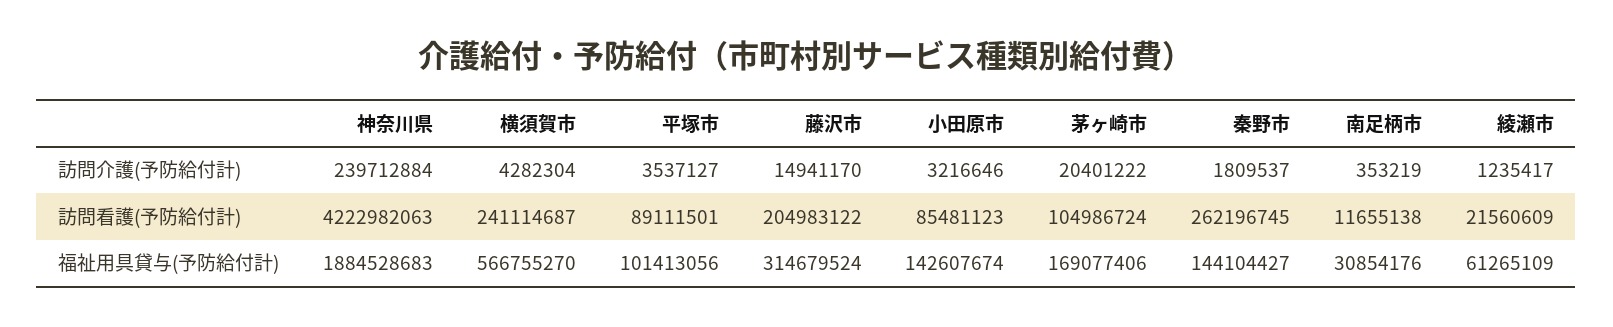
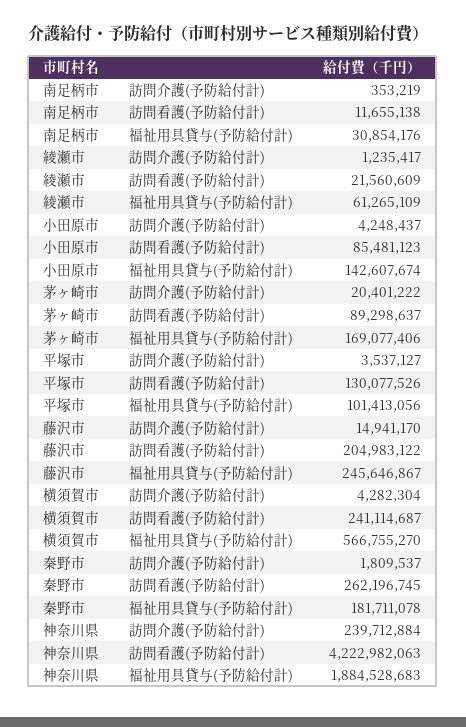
  {
    "神奈川県": {
      "訪問介護(予防給付計)": 239712884,
      "訪問看護(予防給付計)": 4222982063,
      "福祉用具貸与(予防給付計)": 1884528683
    },
    "横須賀市": {
      "訪問介護(予防給付計)": 4282304,
      "訪問看護(予防給付計)": 241114687,
      "福祉用具貸与(予防給付計)": 566755270
    },
    "平塚市": {
      "訪問介護(予防給付計)": 3537127,
-     "訪問看護(予防給付計)": 89111501,
+     "訪問看護(予防給付計)": 130077526,
      "福祉用具貸与(予防給付計)": 101413056
    },
    "藤沢市": {
      "訪問介護(予防給付計)": 14941170,
      "訪問看護(予防給付計)": 204983122,
-     "福祉用具貸与(予防給付計)": 314679524
+     "福祉用具貸与(予防給付計)": 245646867
    },
    "小田原市": {
-     "訪問介護(予防給付計)": 3216646,
+     "訪問介護(予防給付計)": 4248437,
      "訪問看護(予防給付計)": 85481123,
      "福祉用具貸与(予防給付計)": 142607674
    },
    "茅ヶ崎市": {
      "訪問介護(予防給付計)": 20401222,
-     "訪問看護(予防給付計)": 104986724,
+     "訪問看護(予防給付計)": 89298637,
      "福祉用具貸与(予防給付計)": 169077406
    },
    "秦野市": {
      "訪問介護(予防給付計)": 1809537,
      "訪問看護(予防給付計)": 262196745,
-     "福祉用具貸与(予防給付計)": 144104427
+     "福祉用具貸与(予防給付計)": 181711078
    },
    "南足柄市": {
      "訪問介護(予防給付計)": 353219,
      "訪問看護(予防給付計)": 11655138,
      "福祉用具貸与(予防給付計)": 30854176
    },
    "綾瀬市": {
      "訪問介護(予防給付計)": 1235417,
      "訪問看護(予防給付計)": 21560609,
      "福祉用具貸与(予防給付計)": 61265109
    }
  }

